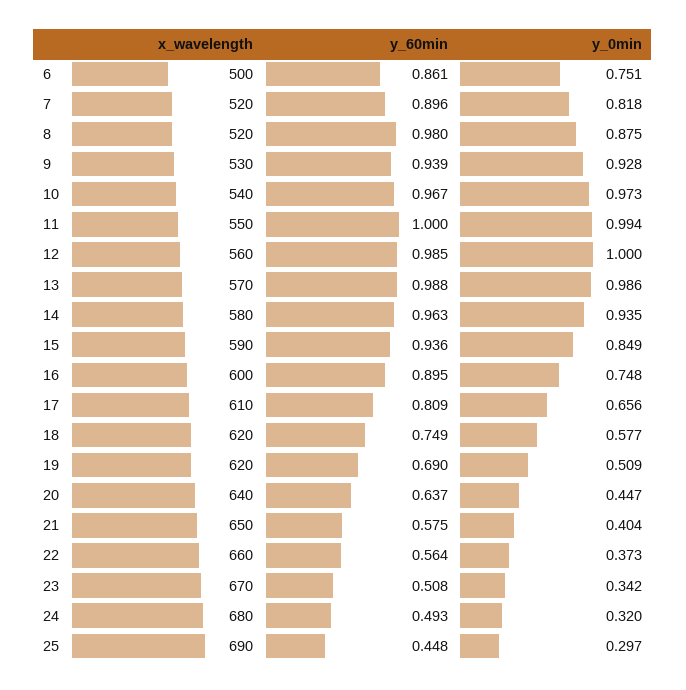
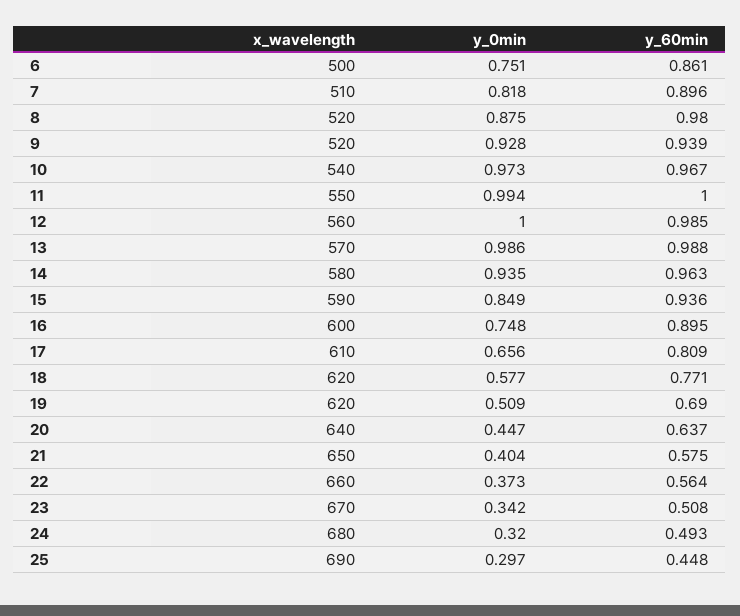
  {
    "x_wavelength": {
      "6": 500,
-     "7": 520,
+     "7": 510,
      "8": 520,
-     "9": 530,
+     "9": 520,
      "10": 540,
      "11": 550,
      "12": 560,
      "13": 570,
      "14": 580,
      "15": 590,
      "16": 600,
      "17": 610,
      "18": 620,
      "19": 620,
      "20": 640,
      "21": 650,
      "22": 660,
      "23": 670,
      "24": 680,
      "25": 690
    },
    "y_60min": {
      "6": 0.861,
      "7": 0.896,
      "8": 0.98,
      "9": 0.939,
      "10": 0.967,
      "11": 1,
      "12": 0.985,
      "13": 0.988,
      "14": 0.963,
      "15": 0.936,
      "16": 0.895,
      "17": 0.809,
-     "18": 0.749,
+     "18": 0.771,
      "19": 0.69,
      "20": 0.637,
      "21": 0.575,
      "22": 0.564,
      "23": 0.508,
      "24": 0.493,
      "25": 0.448
    },
    "y_0min": {
      "6": 0.751,
      "7": 0.818,
      "8": 0.875,
      "9": 0.928,
      "10": 0.973,
      "11": 0.994,
      "12": 1,
      "13": 0.986,
      "14": 0.935,
      "15": 0.849,
      "16": 0.748,
      "17": 0.656,
      "18": 0.577,
      "19": 0.509,
      "20": 0.447,
      "21": 0.404,
      "22": 0.373,
      "23": 0.342,
      "24": 0.32,
      "25": 0.297
    }
  }

